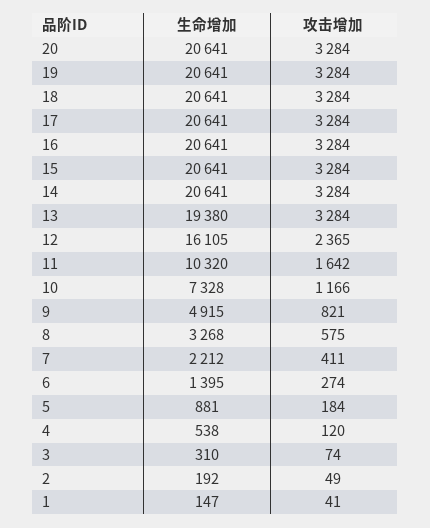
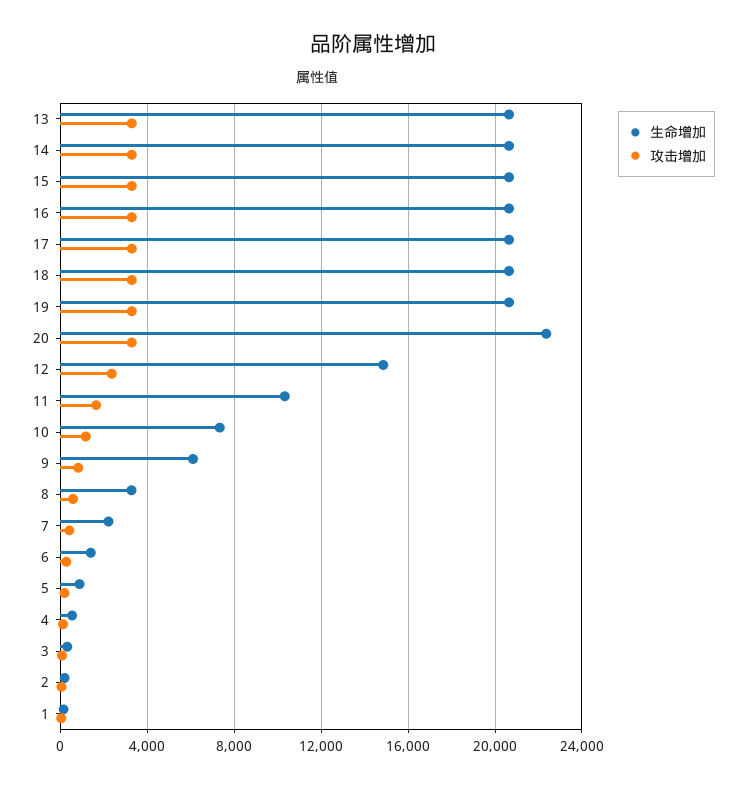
  {
    "生命增加": {
-     "20": 20641,
+     "20": 22500,
      "19": 20641,
      "18": 20641,
      "17": 20641,
      "16": 20641,
      "15": 20641,
      "14": 20641,
-     "13": 19380,
+     "13": 20500,
-     "12": 16105,
+     "12": 15000,
      "11": 10320,
      "10": 7328,
-     "9": 4915,
+     "9": 6000,
      "8": 3268,
      "7": 2212,
      "6": 1395,
      "5": 881,
      "4": 538,
      "3": 310,
      "2": 192,
      "1": 147
    },
    "攻击增加": {
      "20": 3284,
      "19": 3284,
      "18": 3284,
      "17": 3284,
      "16": 3284,
      "15": 3284,
      "14": 3284,
      "13": 3284,
      "12": 2365,
      "11": 1642,
      "10": 1166,
      "9": 821,
      "8": 575,
      "7": 411,
      "6": 274,
      "5": 184,
      "4": 120,
      "3": 74,
      "2": 49,
      "1": 41
    }
  }

